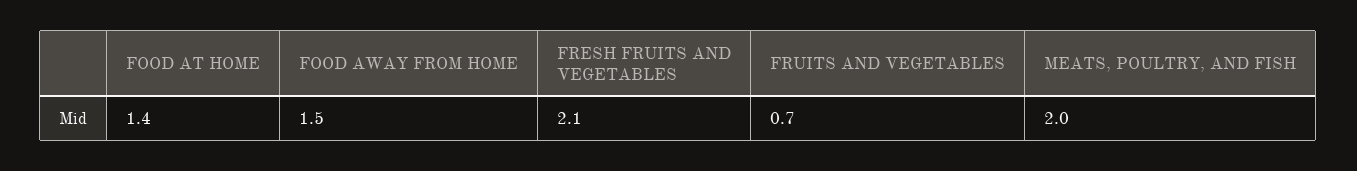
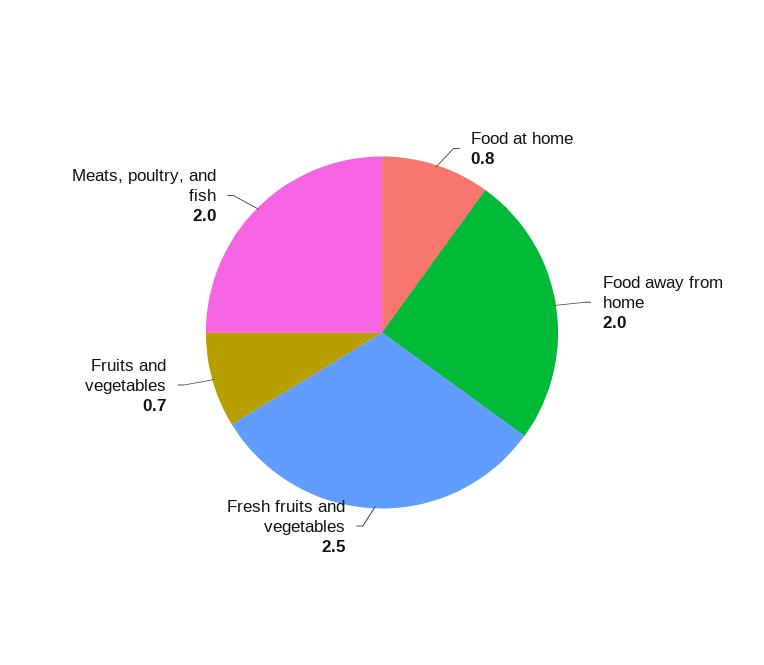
  {
-   "FOOD AT HOME": 1.4,
+   "FOOD AT HOME": 0.8,
-   "FOOD AWAY FROM HOME": 1.5,
+   "FOOD AWAY FROM HOME": 2,
-   "FRESH FRUITS AND VEGETABLES": 2.1,
+   "FRESH FRUITS AND VEGETABLES": 2.5,
    "FRUITS AND VEGETABLES": 0.7,
    "MEATS, POULTRY, AND FISH": 2
  }

